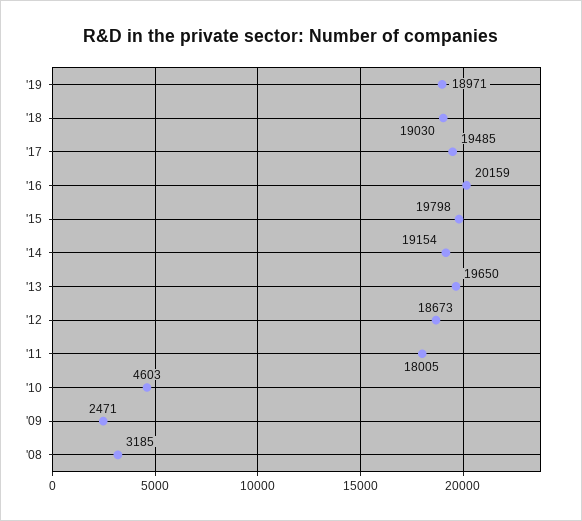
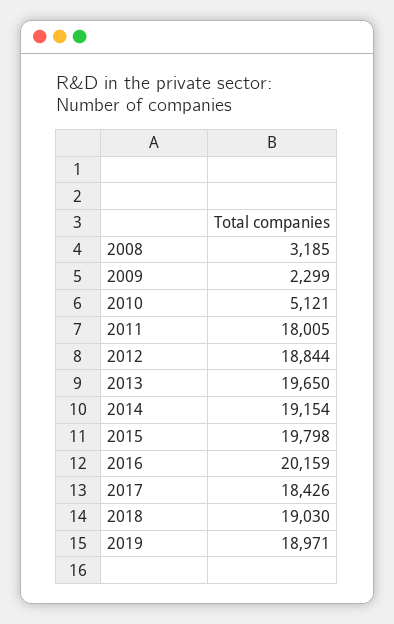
  {
    "'19": 18971,
    "'18": 19030,
-   "'17": 19485,
+   "'17": 18426,
    "'16": 20159,
    "'15": 19798,
    "'14": 19154,
    "'13": 19650,
-   "'12": 18673,
+   "'12": 18844,
    "'11": 18005,
-   "'10": 4603,
+   "'10": 5121,
-   "'09": 2471,
+   "'09": 2299,
    "'08": 3185
  }

